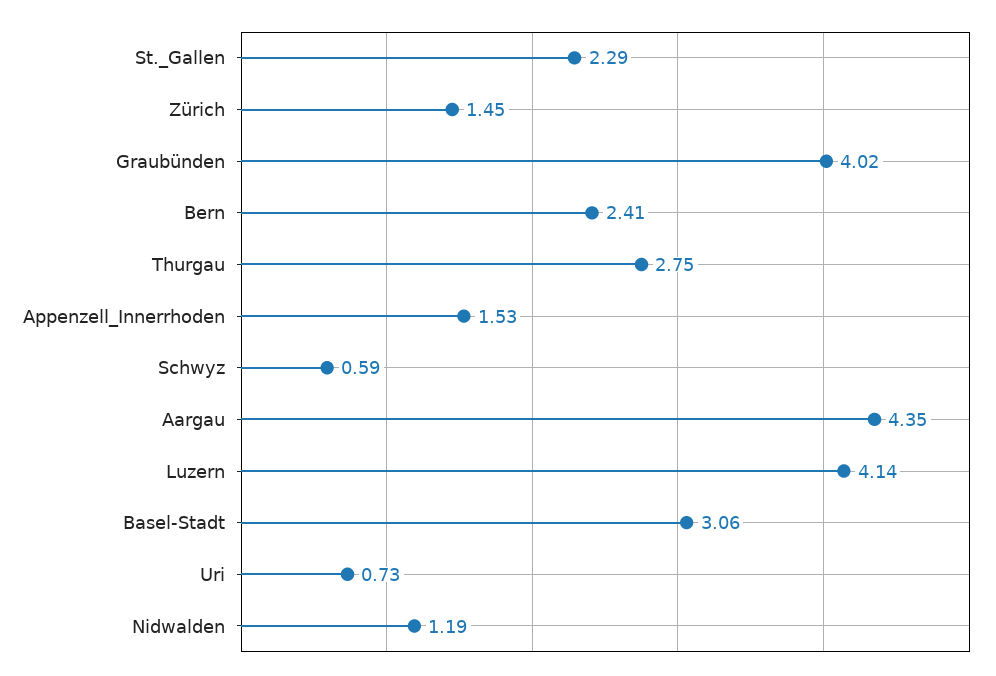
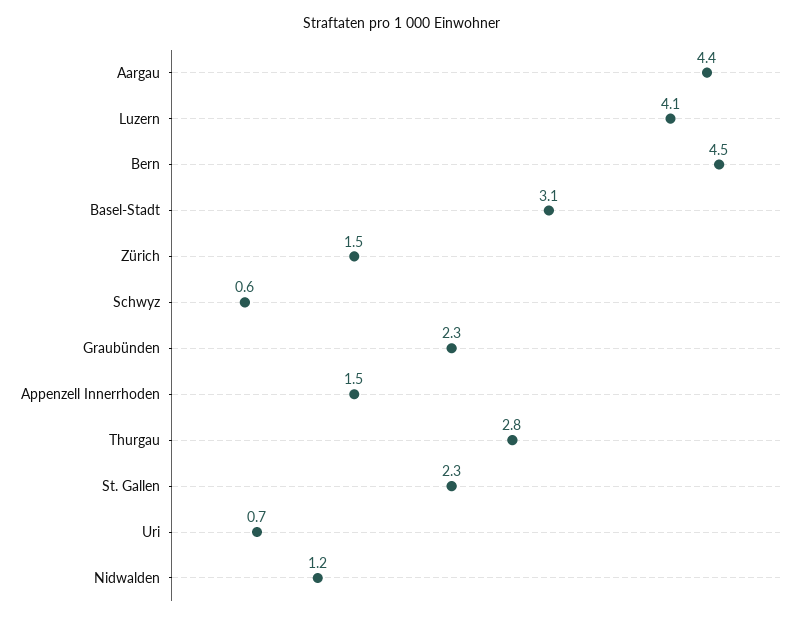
  {
    "St._Gallen": 2.29,
    "Zürich": 1.45,
-   "Graubünden": 4.02,
+   "Graubünden": 2.3,
-   "Bern": 2.41,
+   "Bern": 4.5,
    "Thurgau": 2.75,
    "Appenzell_Innerrhoden": 1.53,
    "Schwyz": 0.59,
    "Aargau": 4.35,
    "Luzern": 4.14,
    "Basel-Stadt": 3.06,
    "Uri": 0.73,
    "Nidwalden": 1.19
  }

